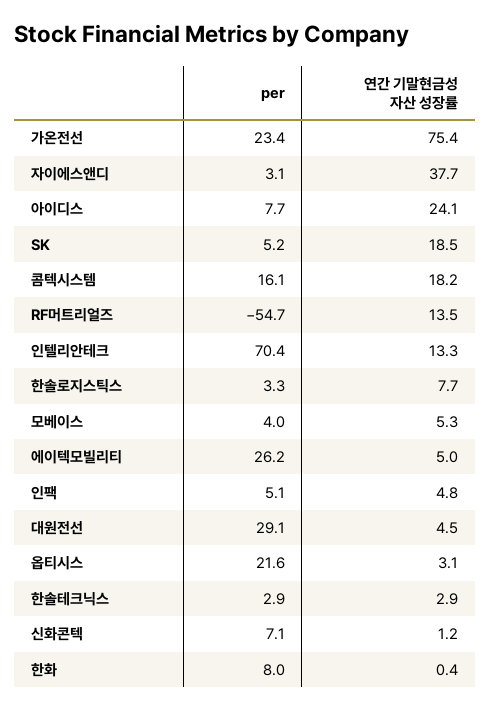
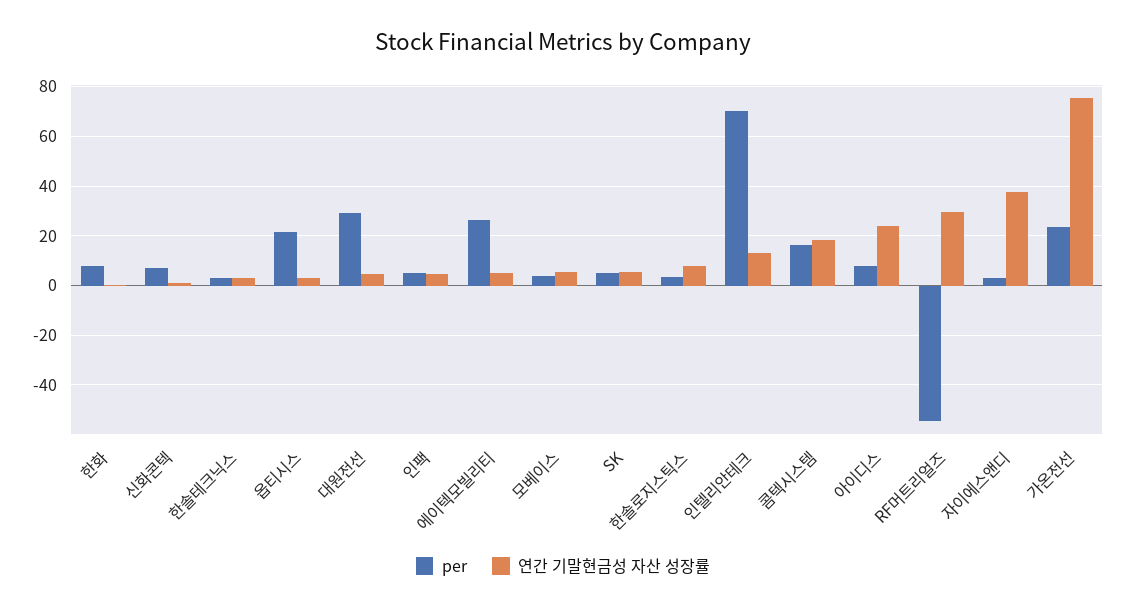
  {
    "per": {
      "가온전선": 23.4,
      "자이에스앤디": 3.1,
      "아이디스": 7.7,
      "SK": 5.2,
      "콤텍시스템": 16.1,
      "RF머트리얼즈": -54.7,
      "인텔리안테크": 70.4,
      "한솔로지스틱스": 3.3,
      "모베이스": 4,
      "에이텍모빌리티": 26.2,
      "인팩": 5.1,
      "대원전선": 29.1,
      "옵티시스": 21.6,
      "한솔테크닉스": 2.9,
      "신화콘텍": 7.1,
      "한화": 8
    },
    "연간 기말현금성 자산 성장률": {
      "가온전선": 75.4,
      "자이에스앤디": 37.7,
      "아이디스": 24.1,
-     "SK": 18.5,
+     "SK": 5,
      "콤텍시스템": 18.2,
-     "RF머트리얼즈": 13.5,
+     "RF머트리얼즈": 30,
      "인텔리안테크": 13.3,
      "한솔로지스틱스": 7.7,
      "모베이스": 5.3,
      "에이텍모빌리티": 5,
      "인팩": 4.8,
      "대원전선": 4.5,
      "옵티시스": 3.1,
      "한솔테크닉스": 2.9,
      "신화콘텍": 1.2,
      "한화": 0.4
    }
  }

